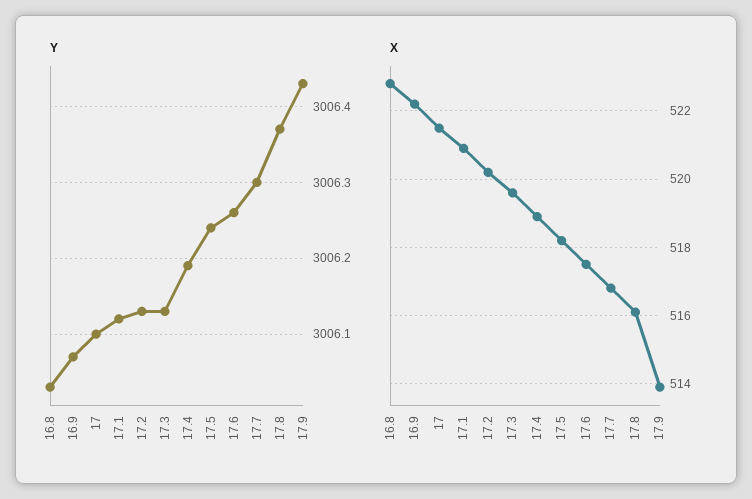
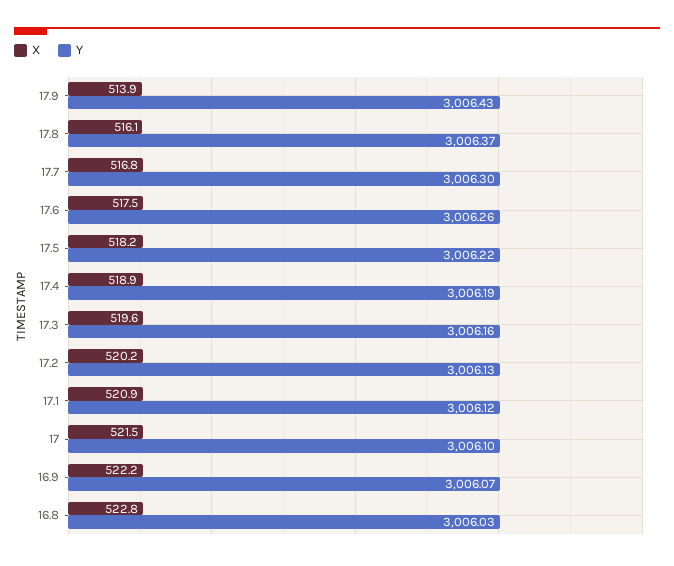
  {
    "Y": {
      "16.8": 3006.03,
      "16.9": 3006.07,
      "17": 3006.1,
      "17.1": 3006.12,
      "17.2": 3006.13,
-     "17.3": 3006.13,
+     "17.3": 3006.16,
      "17.4": 3006.19,
-     "17.5": 3006.24,
+     "17.5": 3006.22,
      "17.6": 3006.26,
      "17.7": 3006.3,
      "17.8": 3006.37,
      "17.9": 3006.43
    },
    "X": {
      "16.8": 522.8,
      "16.9": 522.2,
      "17": 521.5,
      "17.1": 520.9,
      "17.2": 520.2,
      "17.3": 519.6,
      "17.4": 518.9,
      "17.5": 518.2,
      "17.6": 517.5,
      "17.7": 516.8,
      "17.8": 516.1,
      "17.9": 513.9
    }
  }

